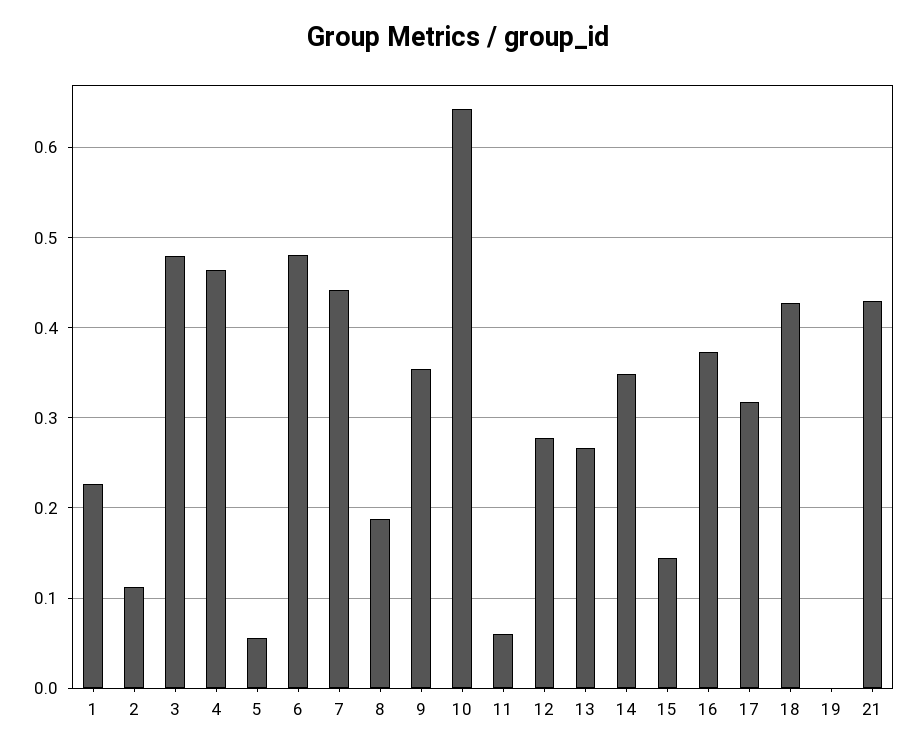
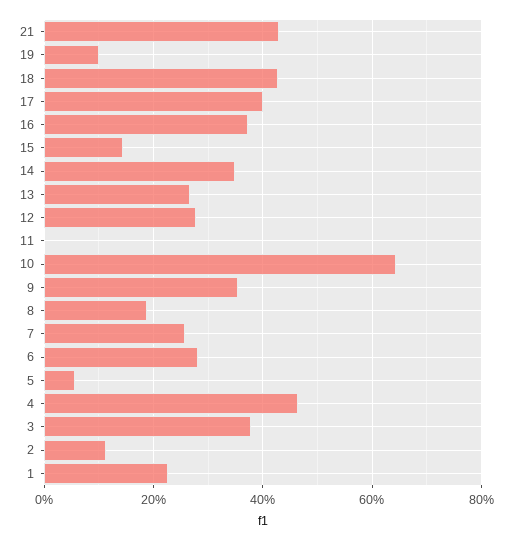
  {
    "1": 0.23,
    "2": 0.11,
-   "3": 0.48,
+   "3": 0.38,
    "4": 0.46,
    "5": 0.06,
-   "6": 0.48,
+   "6": 0.28,
-   "7": 0.44,
+   "7": 0.26,
    "8": 0.19,
    "9": 0.35,
    "10": 0.64,
-   "11": 0.06,
+   "11": 0,
    "12": 0.28,
    "13": 0.27,
    "14": 0.35,
    "15": 0.14,
    "16": 0.37,
-   "17": 0.32,
+   "17": 0.4,
    "18": 0.43,
-   "19": 0,
+   "19": 0.1,
    "21": 0.43
  }

